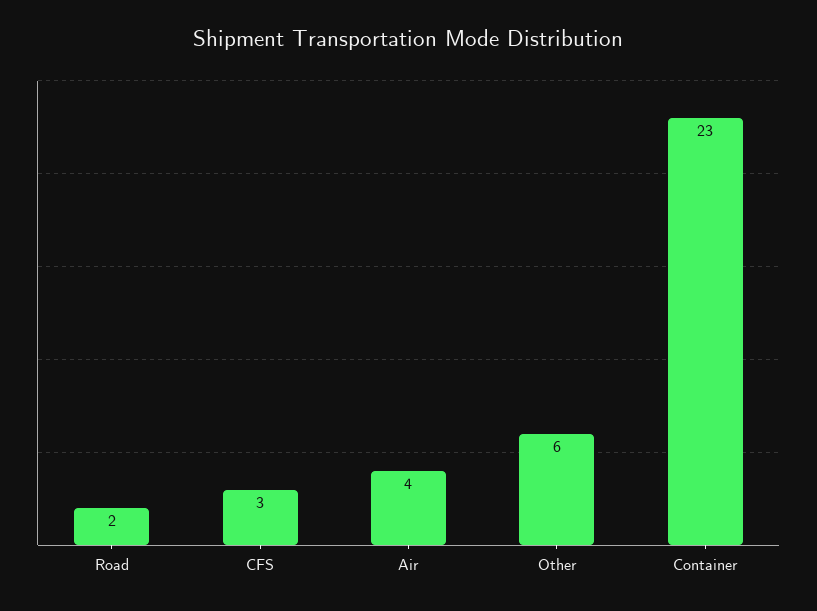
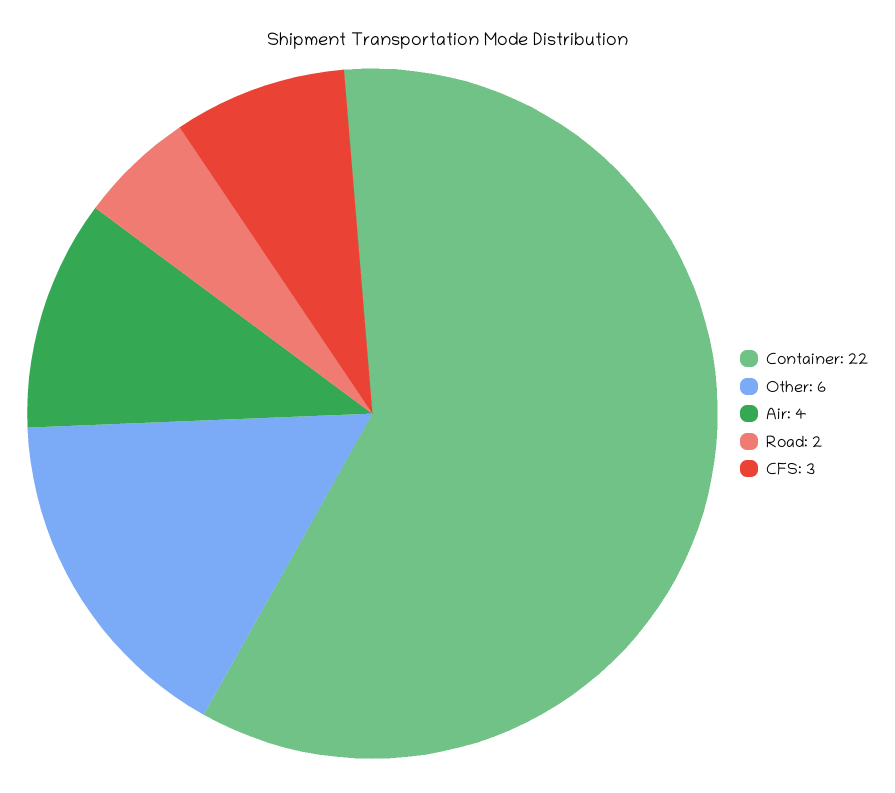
  {
    "Road": 2,
    "CFS": 3,
    "Air": 4,
    "Other": 6,
-   "Container": 23
+   "Container": 22
  }

